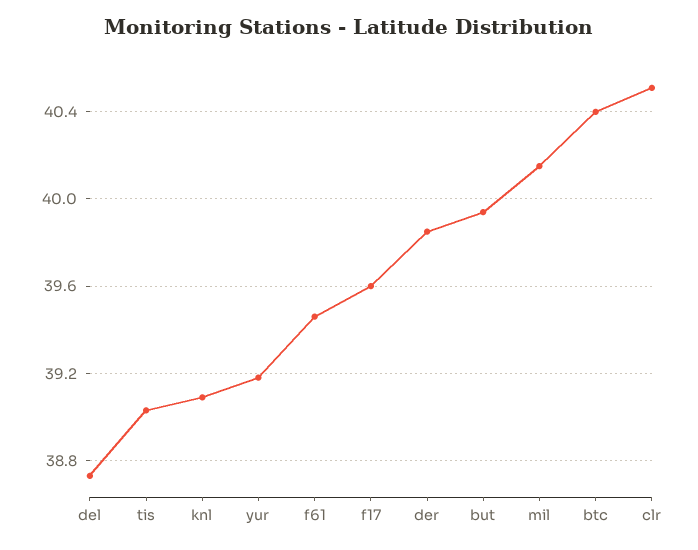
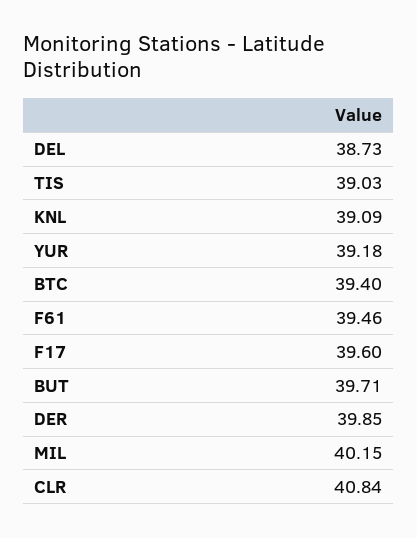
  {
    "del": 38.73,
    "tis": 39.03,
    "knl": 39.09,
    "yur": 39.18,
    "f61": 39.46,
    "f17": 39.6,
    "der": 39.85,
-   "but": 39.95,
+   "but": 39.71,
    "mil": 40.15,
-   "btc": 40.4,
+   "btc": 39.4,
-   "clr": 40.5
+   "clr": 40.84
  }

